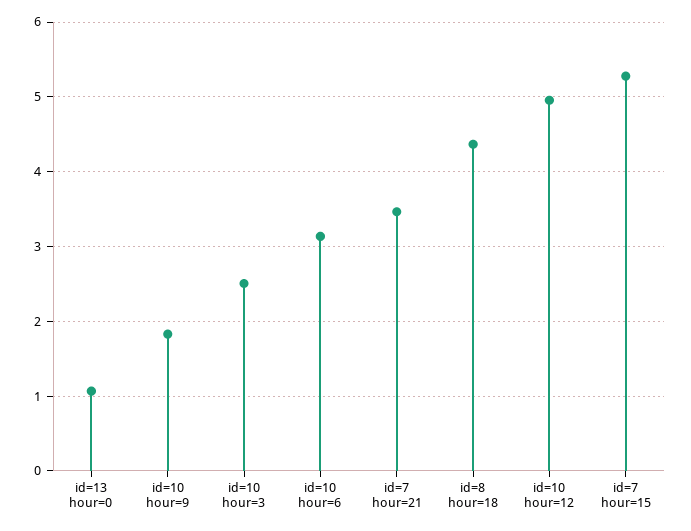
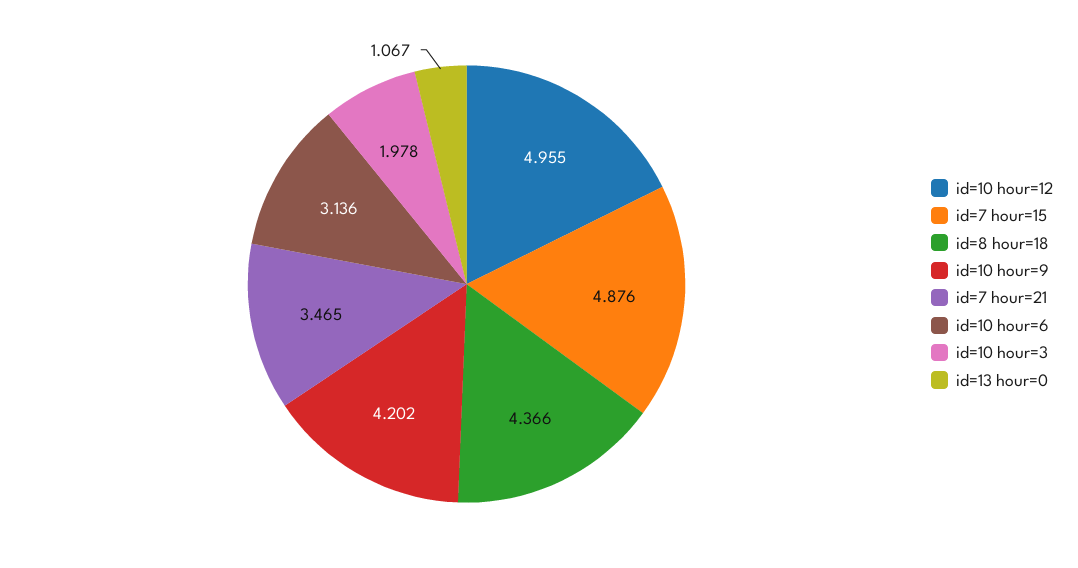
  {
    "id=13 hour=0": 1.067,
-   "id=10 hour=9": 1.8,
+   "id=10 hour=9": 4.202,
-   "id=10 hour=3": 2.5,
+   "id=10 hour=3": 1.978,
    "id=10 hour=6": 3.136,
    "id=7 hour=21": 3.465,
    "id=8 hour=18": 4.366,
    "id=10 hour=12": 4.955,
-   "id=7 hour=15": 5.3
+   "id=7 hour=15": 4.876
  }

